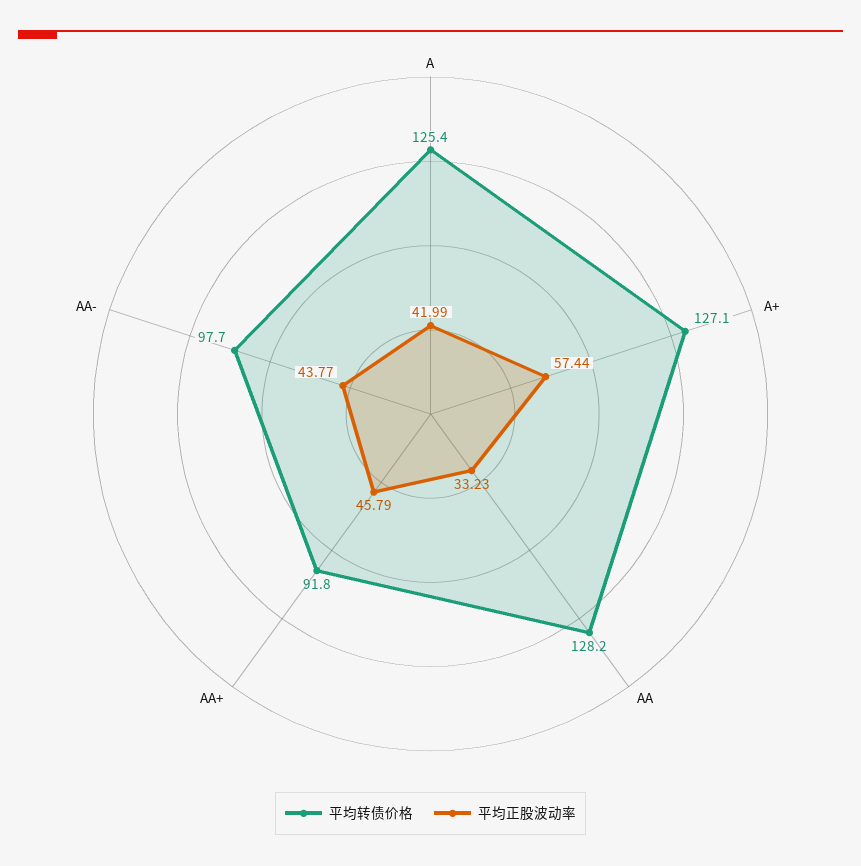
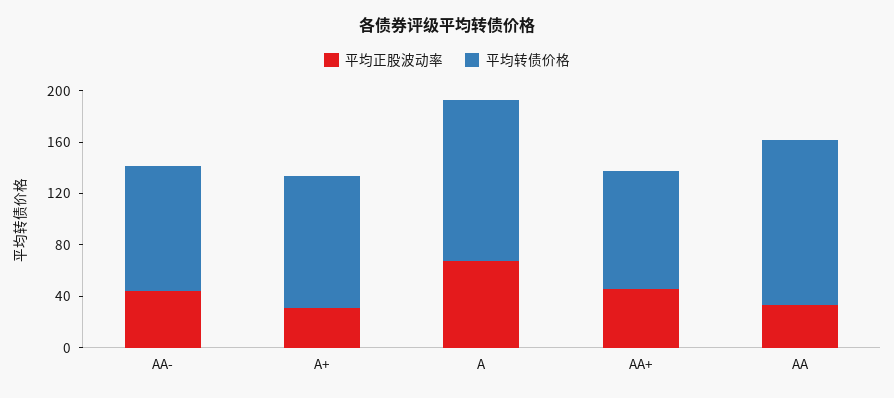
  {
    "平均转债价格": {
      "A": 125.4,
-     "A+": 127.1,
+     "A+": 100,
      "AA": 128.2,
      "AA+": 91.8,
      "AA-": 97.7
    },
    "平均正股波动率": {
-     "A": 41.99,
+     "A": 70,
-     "A+": 57.44,
+     "A+": 30,
      "AA": 33.23,
      "AA+": 45.79,
      "AA-": 43.77
    }
  }

